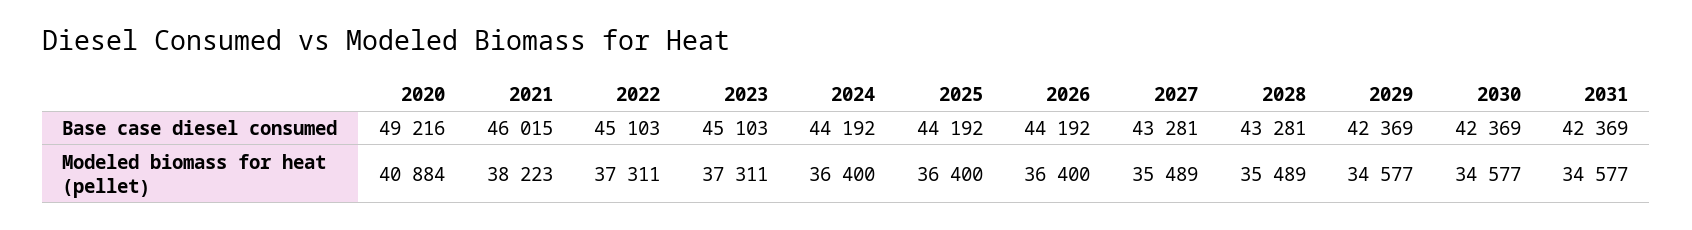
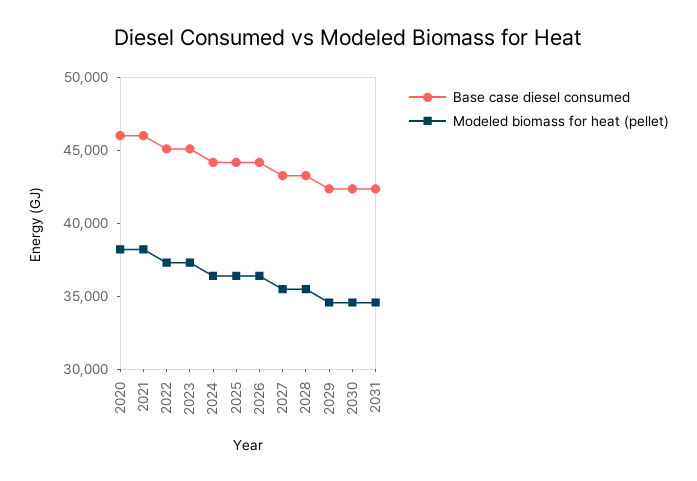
  {
    "Base case diesel consumed": {
-     "2020": 49216,
+     "2020": 46000,
      "2021": 46015,
      "2022": 45103,
      "2023": 45103,
      "2024": 44192,
      "2025": 44192,
      "2026": 44192,
      "2027": 43281,
      "2028": 43281,
      "2029": 42369,
      "2030": 42369,
      "2031": 42369
    },
    "Modeled biomass for heat (pellet)": {
-     "2020": 40884,
+     "2020": 38000,
      "2021": 38223,
      "2022": 37311,
      "2023": 37311,
      "2024": 36400,
      "2025": 36400,
      "2026": 36400,
      "2027": 35489,
      "2028": 35489,
      "2029": 34577,
      "2030": 34577,
      "2031": 34577
    }
  }

